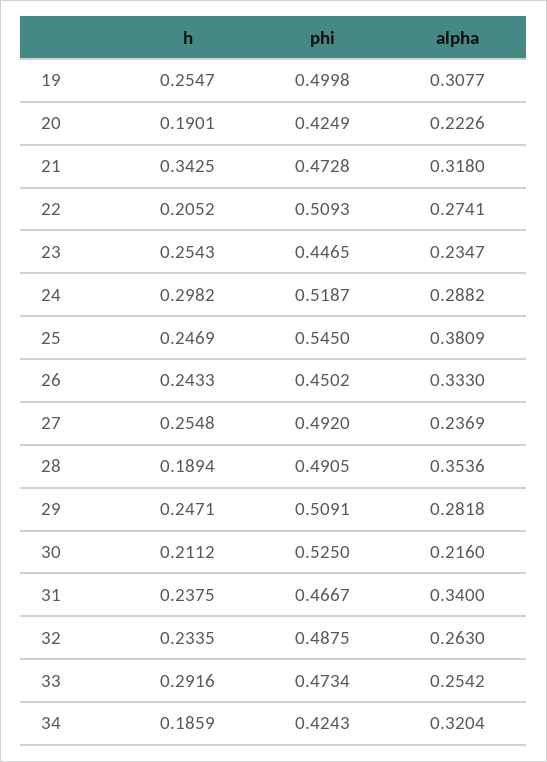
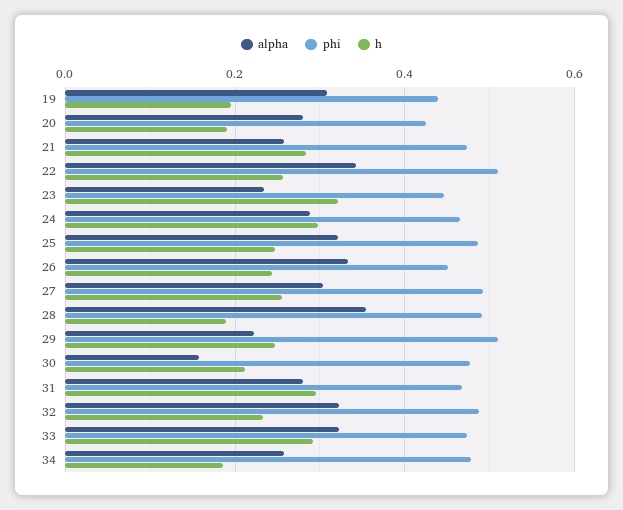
  {
    "h": {
-     "19": 0.2547,
+     "19": 0.2,
      "20": 0.1901,
-     "21": 0.3425,
+     "21": 0.28,
-     "22": 0.2052,
+     "22": 0.26,
-     "23": 0.2543,
+     "23": 0.32,
      "24": 0.2982,
      "25": 0.2469,
      "26": 0.2433,
      "27": 0.2548,
      "28": 0.1894,
      "29": 0.2471,
      "30": 0.2112,
-     "31": 0.2375,
+     "31": 0.3,
      "32": 0.2335,
      "33": 0.2916,
      "34": 0.1859
    },
    "phi": {
-     "19": 0.4998,
+     "19": 0.44,
      "20": 0.4249,
      "21": 0.4728,
      "22": 0.5093,
      "23": 0.4465,
-     "24": 0.5187,
+     "24": 0.46,
-     "25": 0.545,
+     "25": 0.48,
      "26": 0.4502,
      "27": 0.492,
      "28": 0.4905,
      "29": 0.5091,
-     "30": 0.525,
+     "30": 0.48,
      "31": 0.4667,
      "32": 0.4875,
      "33": 0.4734,
-     "34": 0.4243
+     "34": 0.48
    },
    "alpha": {
      "19": 0.3077,
-     "20": 0.2226,
+     "20": 0.28,
-     "21": 0.318,
+     "21": 0.26,
-     "22": 0.2741,
+     "22": 0.34,
      "23": 0.2347,
      "24": 0.2882,
-     "25": 0.3809,
+     "25": 0.32,
      "26": 0.333,
-     "27": 0.2369,
+     "27": 0.3,
      "28": 0.3536,
-     "29": 0.2818,
+     "29": 0.22,
-     "30": 0.216,
+     "30": 0.16,
-     "31": 0.34,
+     "31": 0.28,
-     "32": 0.263,
+     "32": 0.32,
-     "33": 0.2542,
+     "33": 0.32,
-     "34": 0.3204
+     "34": 0.26
    }
  }

